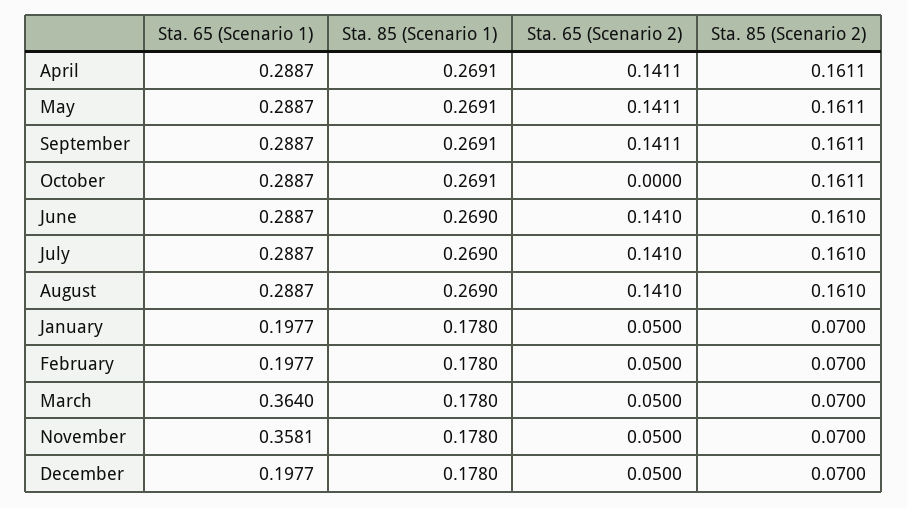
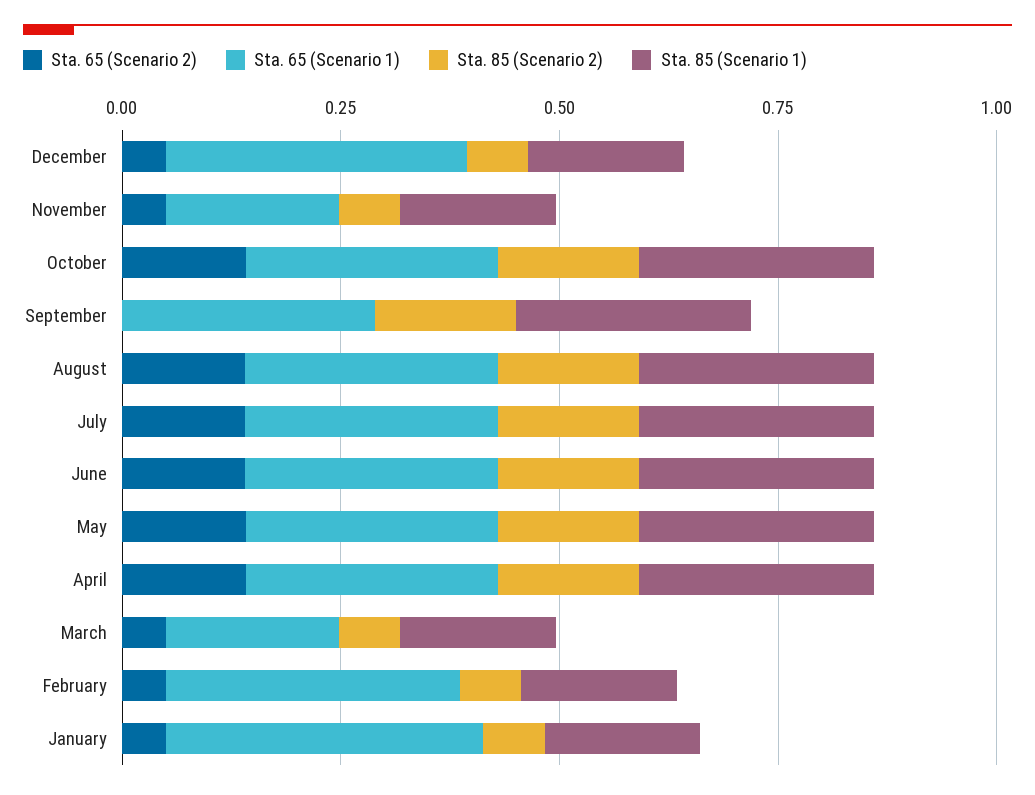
  {
    "Sta. 65 (Scenario 1)": {
      "April": 0.2887,
      "May": 0.2887,
      "September": 0.2887,
      "October": 0.2887,
      "June": 0.2887,
      "July": 0.2887,
      "August": 0.2887,
-     "January": 0.1977,
+     "January": 0.35,
-     "February": 0.1977,
+     "February": 0.35,
-     "March": 0.364,
+     "March": 0.2,
-     "November": 0.3581,
+     "November": 0.2,
-     "December": 0.1977
+     "December": 0.35
    },
    "Sta. 85 (Scenario 1)": {
      "April": 0.2691,
      "May": 0.2691,
      "September": 0.2691,
      "October": 0.2691,
      "June": 0.269,
      "July": 0.269,
      "August": 0.269,
      "January": 0.178,
      "February": 0.178,
      "March": 0.178,
      "November": 0.178,
      "December": 0.178
    },
    "Sta. 65 (Scenario 2)": {
      "April": 0.1411,
      "May": 0.1411,
-     "September": 0.1411,
+     "September": 0,
-     "October": 0,
+     "October": 0.15,
      "June": 0.141,
      "July": 0.141,
      "August": 0.141,
      "January": 0.05,
      "February": 0.05,
      "March": 0.05,
      "November": 0.05,
      "December": 0.05
    },
    "Sta. 85 (Scenario 2)": {
      "April": 0.1611,
      "May": 0.1611,
      "September": 0.1611,
      "October": 0.1611,
      "June": 0.161,
      "July": 0.161,
      "August": 0.161,
      "January": 0.07,
      "February": 0.07,
      "March": 0.07,
      "November": 0.07,
      "December": 0.07
    }
  }

